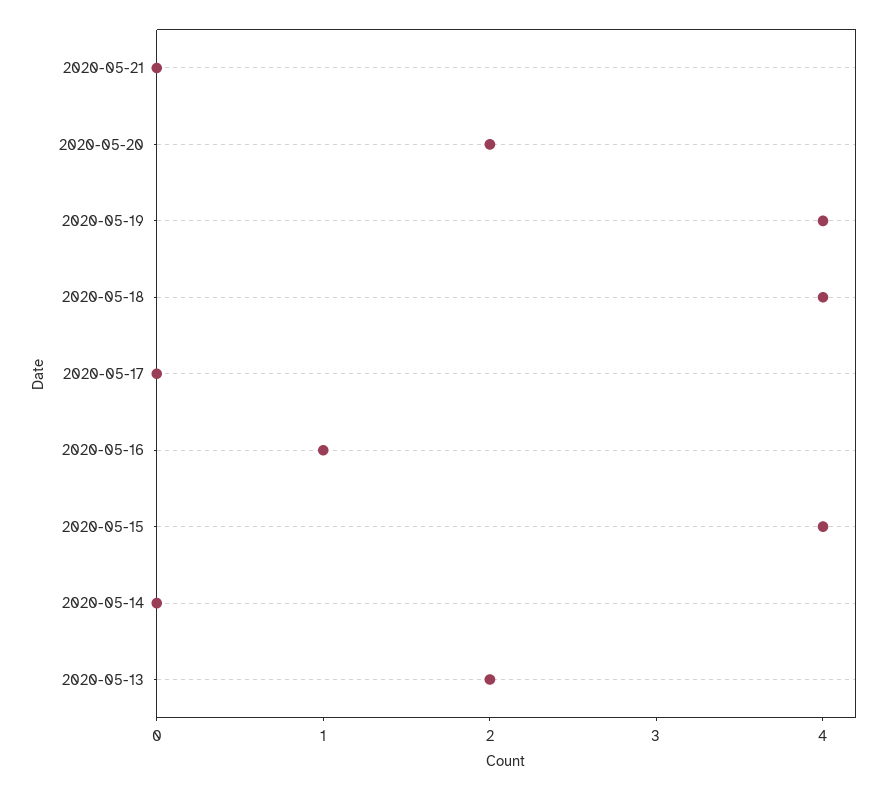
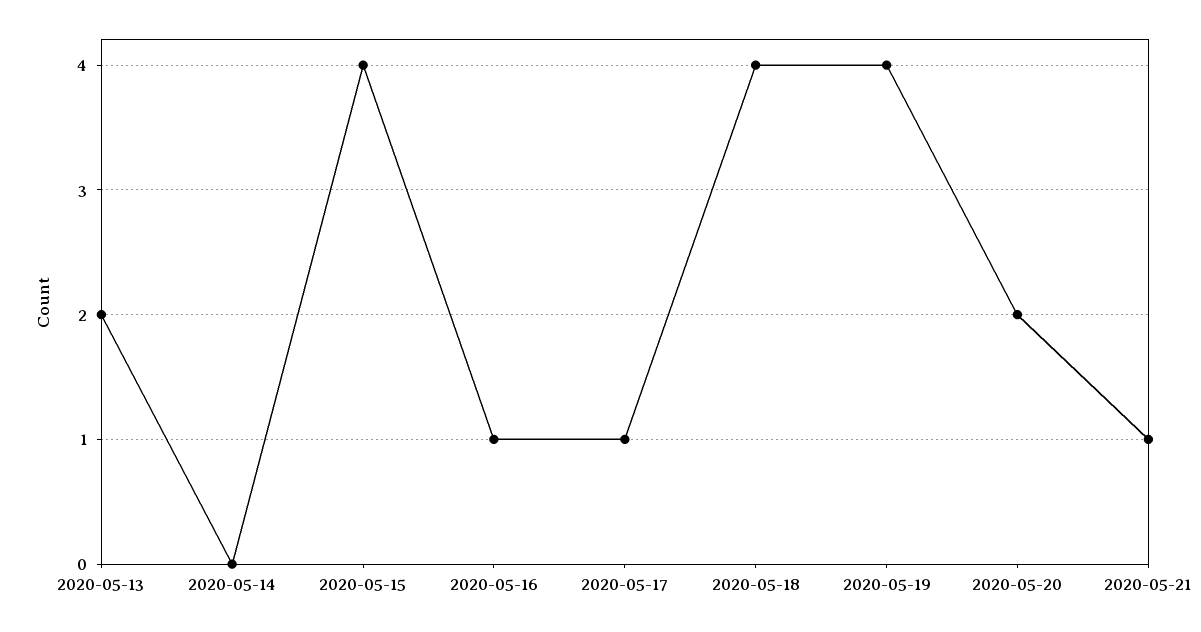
  {
-   "2020-05-21": 0,
+   "2020-05-21": 1,
    "2020-05-20": 2,
    "2020-05-19": 4,
    "2020-05-18": 4,
-   "2020-05-17": 0,
+   "2020-05-17": 1,
    "2020-05-16": 1,
    "2020-05-15": 4,
    "2020-05-14": 0,
    "2020-05-13": 2
  }

